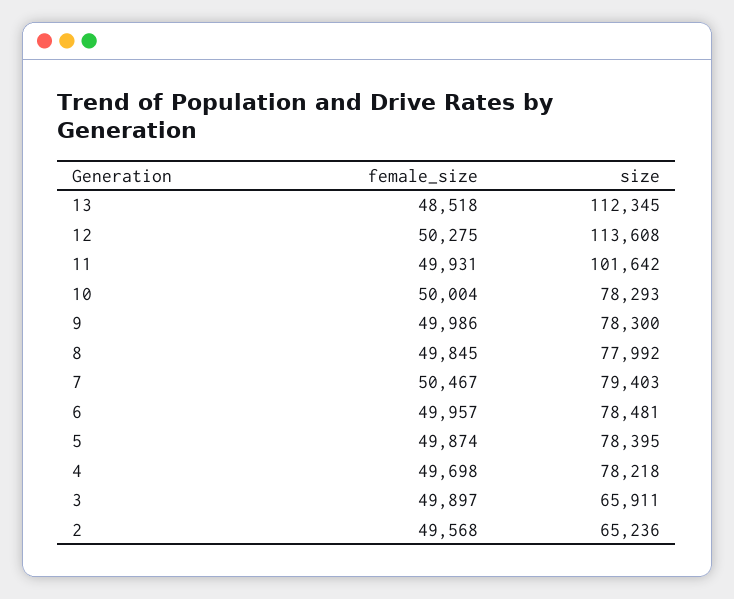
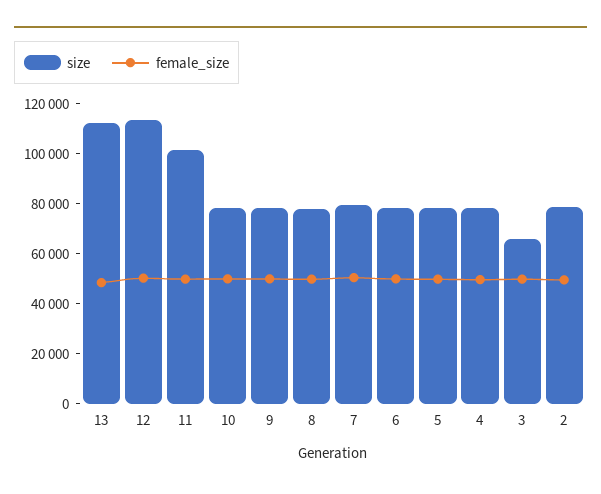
  {
    "female_size": {
      "13": 48518,
      "12": 50275,
      "11": 49931,
      "10": 50004,
      "9": 49986,
      "8": 49845,
      "7": 50467,
      "6": 49957,
      "5": 49874,
      "4": 49698,
      "3": 49897,
      "2": 49568
    },
    "size": {
      "13": 112345,
      "12": 113608,
      "11": 101642,
      "10": 78293,
      "9": 78300,
      "8": 77992,
      "7": 79403,
      "6": 78481,
      "5": 78395,
      "4": 78218,
      "3": 65911,
-     "2": 65236
+     "2": 80000
    }
  }

